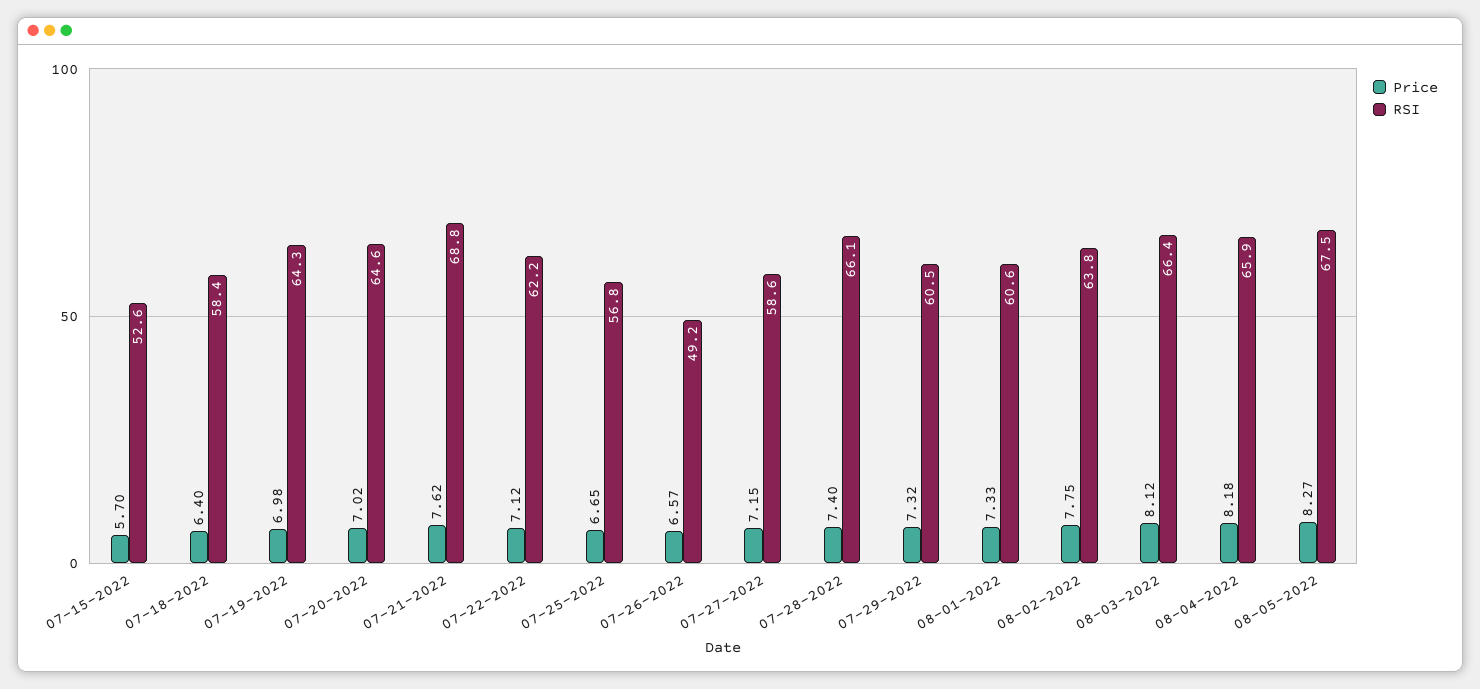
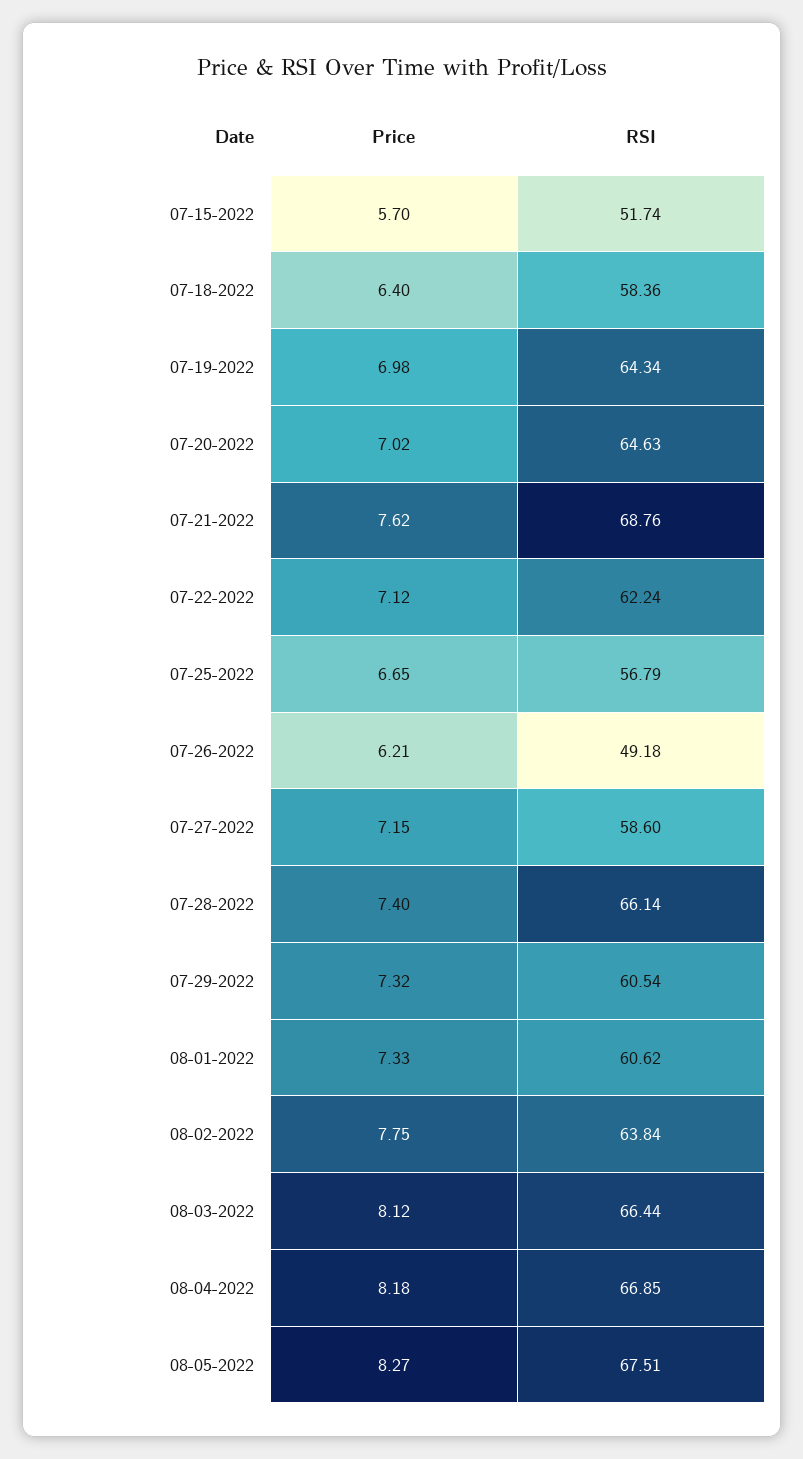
  {
    "Price": {
      "07-15-2022": 5.7,
      "07-18-2022": 6.4,
      "07-19-2022": 6.98,
      "07-20-2022": 7.02,
      "07-21-2022": 7.62,
      "07-22-2022": 7.12,
      "07-25-2022": 6.65,
-     "07-26-2022": 6.57,
+     "07-26-2022": 6.21,
      "07-27-2022": 7.15,
      "07-28-2022": 7.4,
      "07-29-2022": 7.32,
      "08-01-2022": 7.33,
      "08-02-2022": 7.75,
      "08-03-2022": 8.12,
      "08-04-2022": 8.18,
      "08-05-2022": 8.27
    },
    "RSI": {
-     "07-15-2022": 52.6,
+     "07-15-2022": 51.74,
      "07-18-2022": 58.36,
      "07-19-2022": 64.34,
      "07-20-2022": 64.63,
      "07-21-2022": 68.76,
      "07-22-2022": 62.24,
      "07-25-2022": 56.79,
      "07-26-2022": 49.18,
      "07-27-2022": 58.6,
      "07-28-2022": 66.14,
      "07-29-2022": 60.54,
      "08-01-2022": 60.62,
      "08-02-2022": 63.84,
      "08-03-2022": 66.44,
-     "08-04-2022": 65.9,
+     "08-04-2022": 66.85,
      "08-05-2022": 67.51
    }
  }

